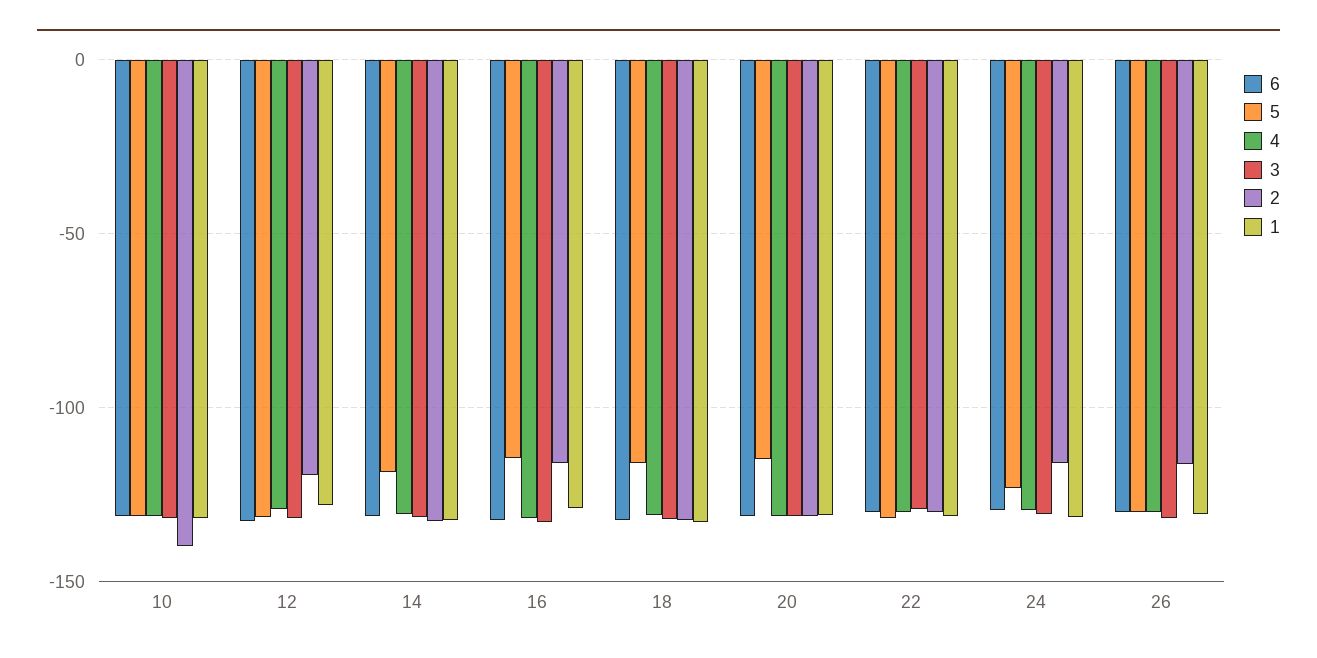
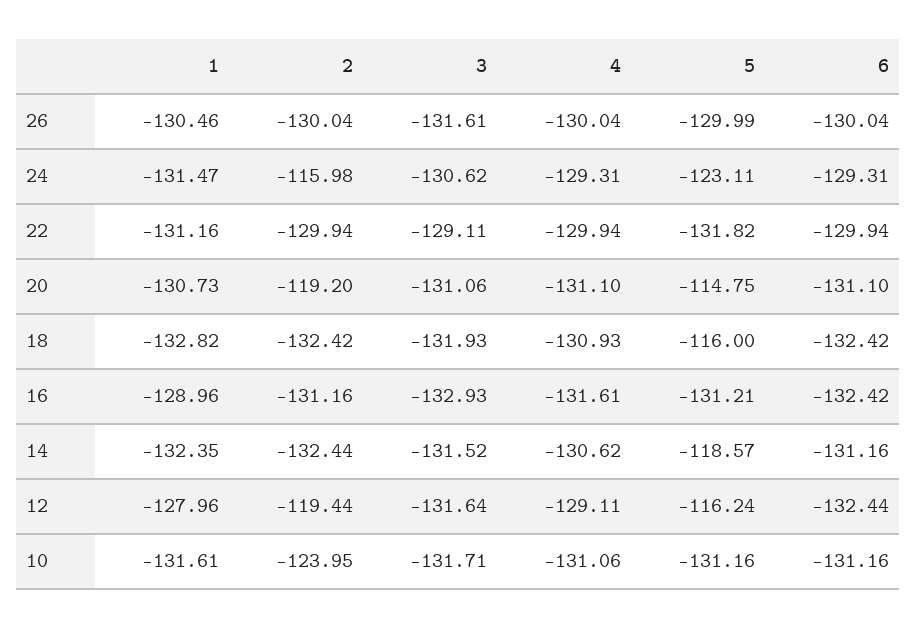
  {
    "6": {
      "10": -131.16,
      "12": -132.44,
      "14": -131.16,
      "16": -132.42,
      "18": -132.42,
      "20": -131.1,
      "22": -129.94,
      "24": -129.31,
      "26": -130.04
    },
    "5": {
      "10": -131.16,
-     "12": -130,
+     "12": -116.24,
      "14": -118.57,
-     "16": -115,
+     "16": -131.21,
      "18": -116,
      "20": -114.75,
      "22": -131.82,
      "24": -123.11,
      "26": -129.99
    },
    "4": {
      "10": -131.06,
      "12": -129.11,
      "14": -130.62,
      "16": -131.61,
      "18": -130.93,
      "20": -131.1,
      "22": -129.94,
      "24": -129.31,
      "26": -130.04
    },
    "3": {
      "10": -131.71,
      "12": -131.64,
      "14": -131.52,
      "16": -132.93,
      "18": -131.93,
      "20": -131.06,
      "22": -129.11,
      "24": -130.62,
      "26": -131.61
    },
    "2": {
-     "10": -140,
+     "10": -123.95,
      "12": -119.44,
      "14": -132.44,
-     "16": -115,
+     "16": -131.16,
      "18": -132.42,
-     "20": -130,
+     "20": -119.2,
      "22": -129.94,
      "24": -115.98,
-     "26": -115
+     "26": -130.04
    },
    "1": {
      "10": -131.61,
      "12": -127.96,
      "14": -132.35,
      "16": -128.96,
      "18": -132.82,
      "20": -130.73,
      "22": -131.16,
      "24": -131.47,
      "26": -130.46
    }
  }

